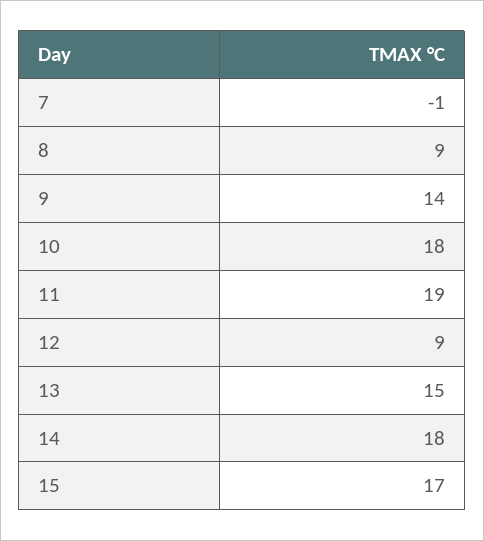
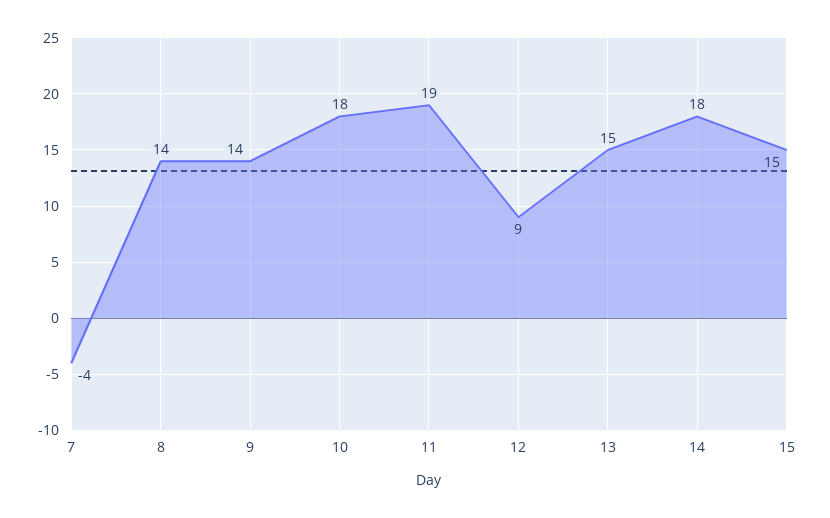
  {
-   "7": -1,
+   "7": -4,
-   "8": 9,
+   "8": 14,
    "9": 14,
    "10": 18,
    "11": 19,
    "12": 9,
    "13": 15,
    "14": 18,
-   "15": 17
+   "15": 15
  }

